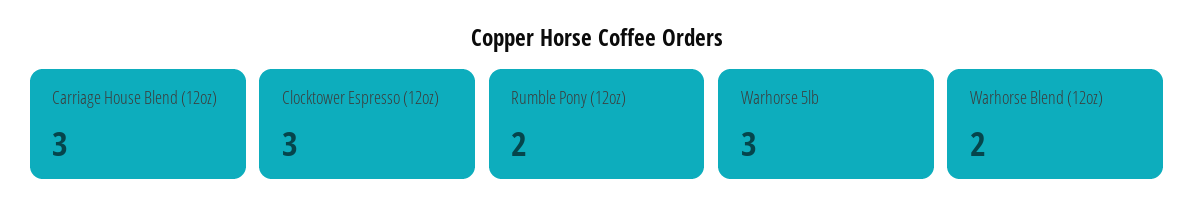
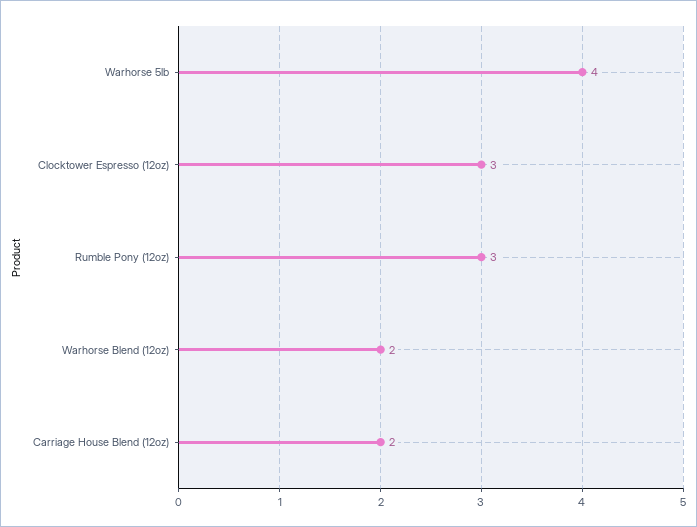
  {
-   "Carriage House Blend (12oz)": 3,
+   "Carriage House Blend (12oz)": 2,
    "Clocktower Espresso (12oz)": 3,
-   "Rumble Pony (12oz)": 2,
+   "Rumble Pony (12oz)": 3,
-   "Warhorse 5lb": 3,
+   "Warhorse 5lb": 4,
    "Warhorse Blend (12oz)": 2
  }

